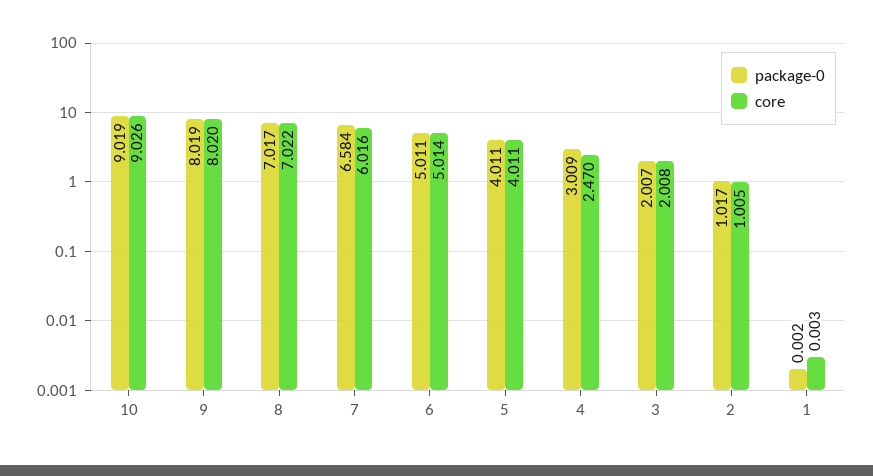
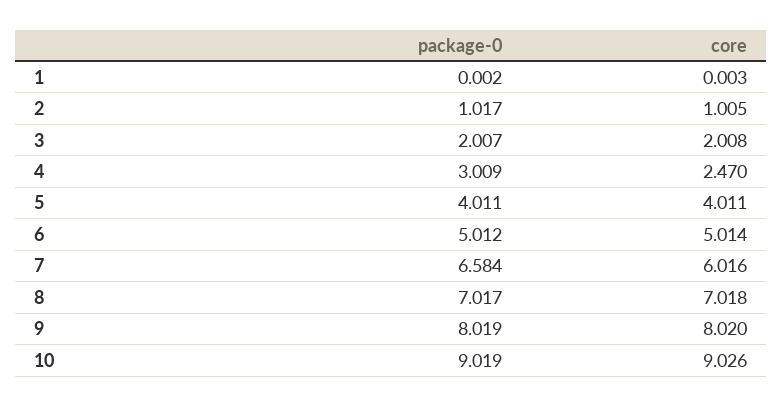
  {
    "package-0": {
      "10": 9.019,
      "9": 8.019,
      "8": 7.017,
      "7": 6.584,
-     "6": 5.011,
+     "6": 5.012,
      "5": 4.011,
      "4": 3.009,
      "3": 2.007,
      "2": 1.017,
      "1": 0.002
    },
    "core": {
      "10": 9.026,
      "9": 8.02,
-     "8": 7.022,
+     "8": 7.018,
      "7": 6.016,
      "6": 5.014,
      "5": 4.011,
      "4": 2.47,
      "3": 2.008,
      "2": 1.005,
      "1": 0.003
    }
  }

